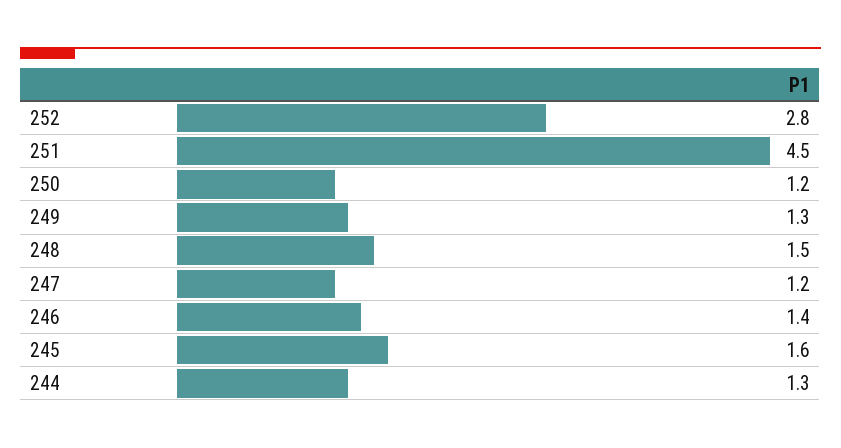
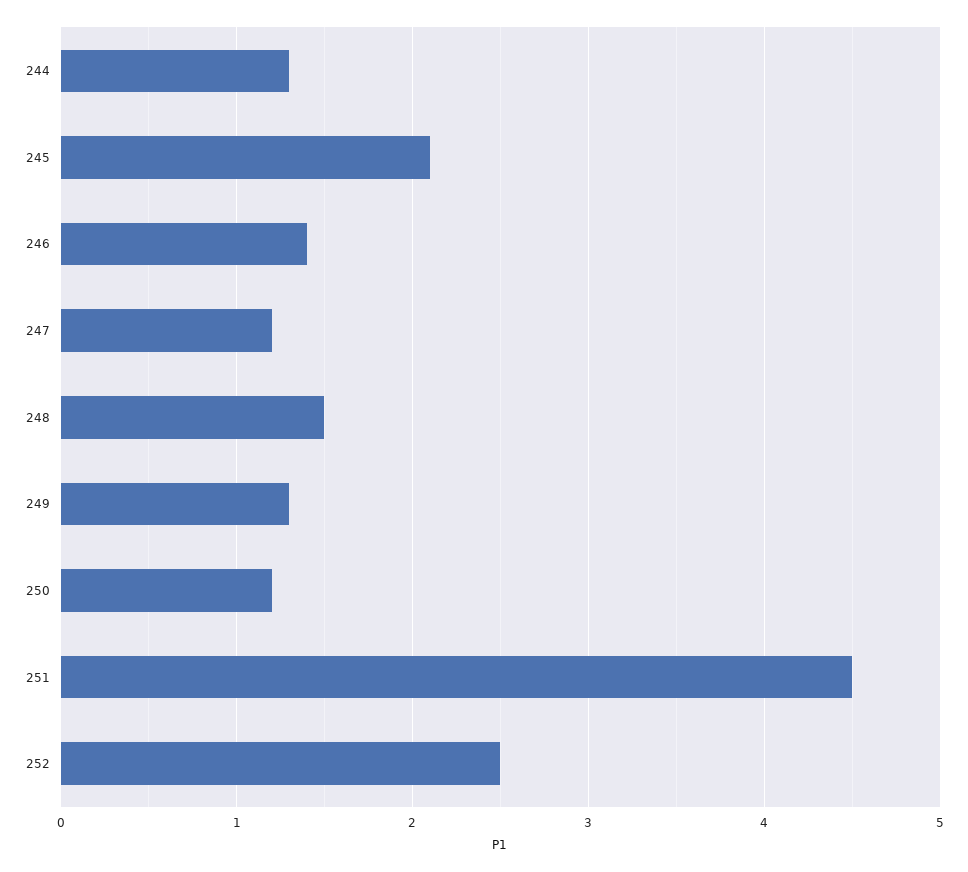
  {
-   "252": 2.8,
+   "252": 2.5,
    "251": 4.5,
    "250": 1.2,
    "249": 1.3,
    "248": 1.5,
    "247": 1.2,
    "246": 1.4,
-   "245": 1.6,
+   "245": 2.1,
    "244": 1.3
  }

